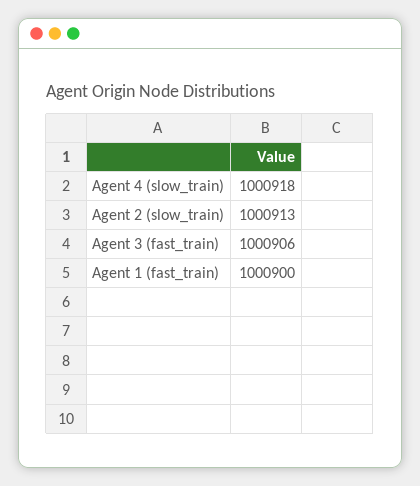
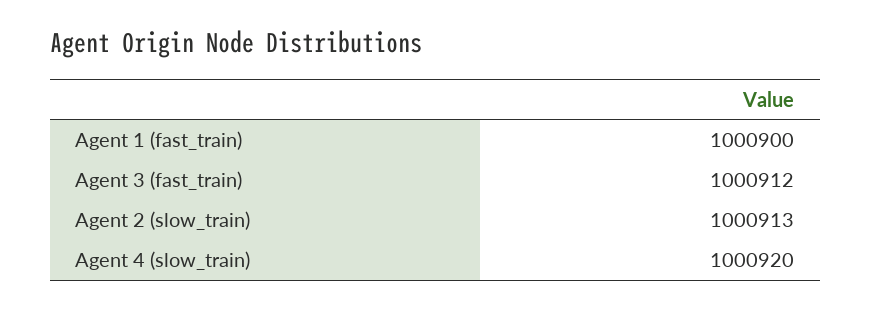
  {
-   "Agent 4 (slow_train)": 1000918,
+   "Agent 4 (slow_train)": 1000920,
    "Agent 2 (slow_train)": 1000913,
-   "Agent 3 (fast_train)": 1000906,
+   "Agent 3 (fast_train)": 1000912,
    "Agent 1 (fast_train)": 1000900
  }

